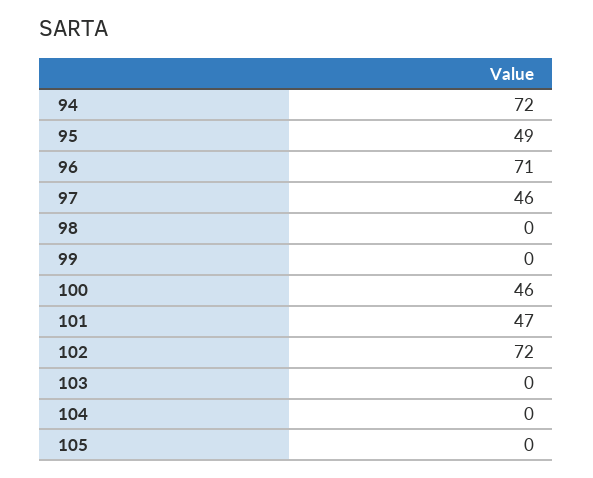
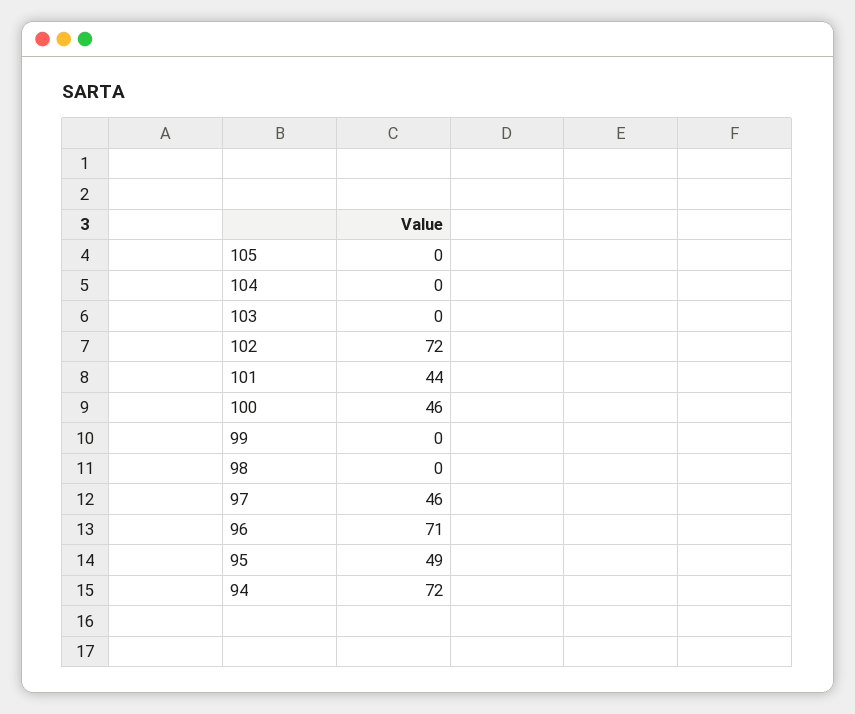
  {
    "94": 72,
    "95": 49,
    "96": 71,
    "97": 46,
    "98": 0,
    "99": 0,
    "100": 46,
-   "101": 47,
+   "101": 44,
    "102": 72,
    "103": 0,
    "104": 0,
    "105": 0
  }

